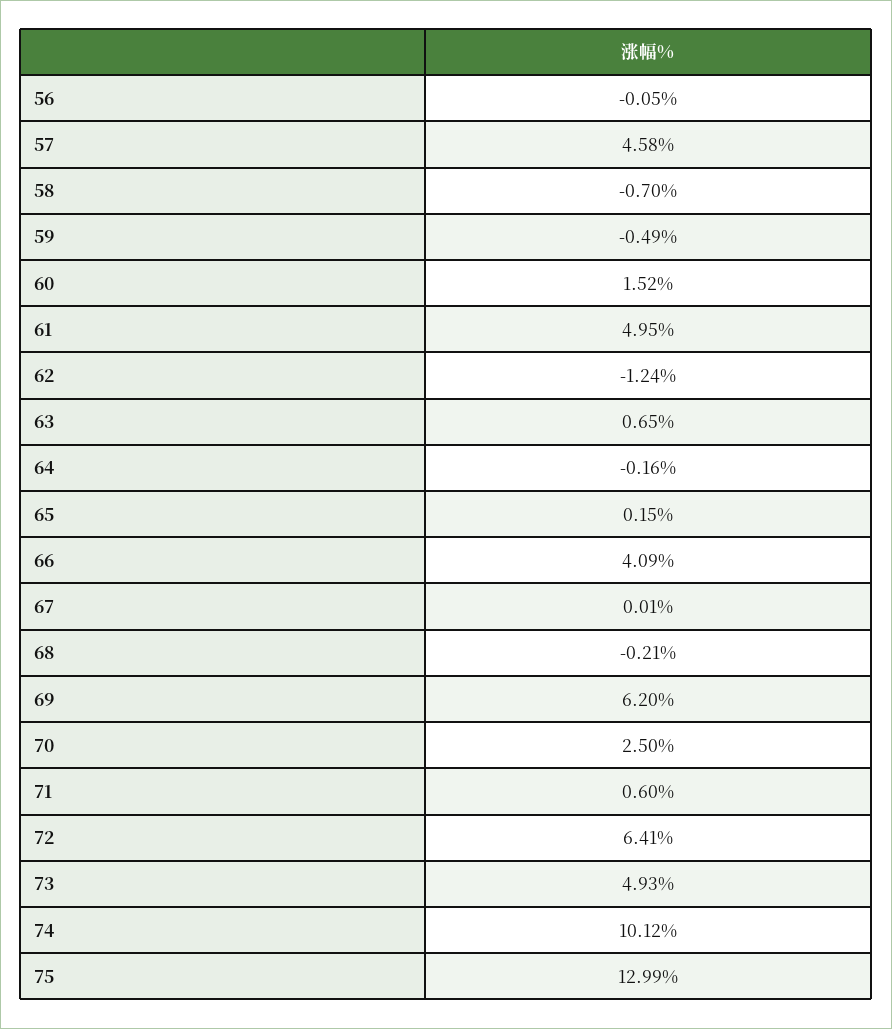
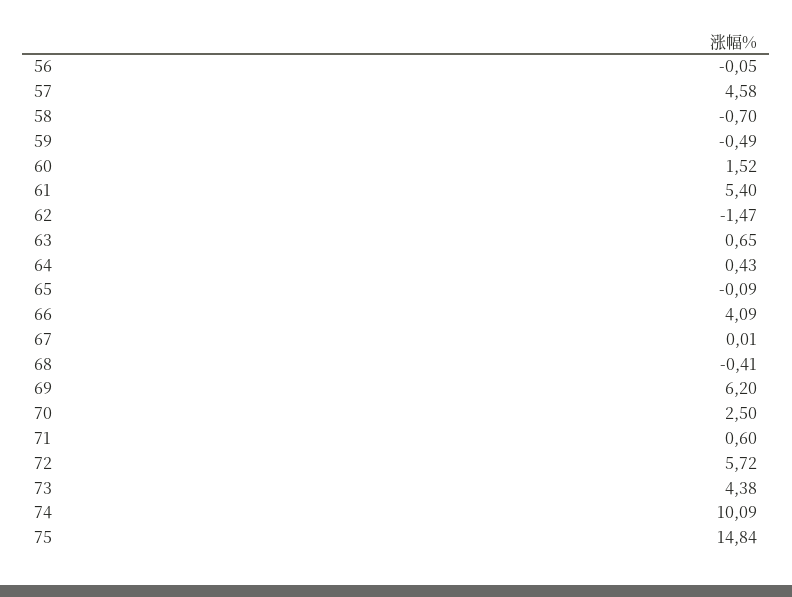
  {
    "56": -0.05,
    "57": 4.58,
    "58": -0.7,
    "59": -0.49,
    "60": 1.52,
-   "61": 4.95,
+   "61": 5.4,
-   "62": -1.24,
+   "62": -1.47,
    "63": 0.65,
-   "64": -0.16,
+   "64": 0.43,
-   "65": 0.15,
+   "65": -0.09,
    "66": 4.09,
    "67": 0.01,
-   "68": -0.21,
+   "68": -0.41,
    "69": 6.2,
    "70": 2.5,
    "71": 0.6,
-   "72": 6.41,
+   "72": 5.72,
-   "73": 4.93,
+   "73": 4.38,
-   "74": 10.12,
+   "74": 10.09,
-   "75": 12.99
+   "75": 14.84
  }

